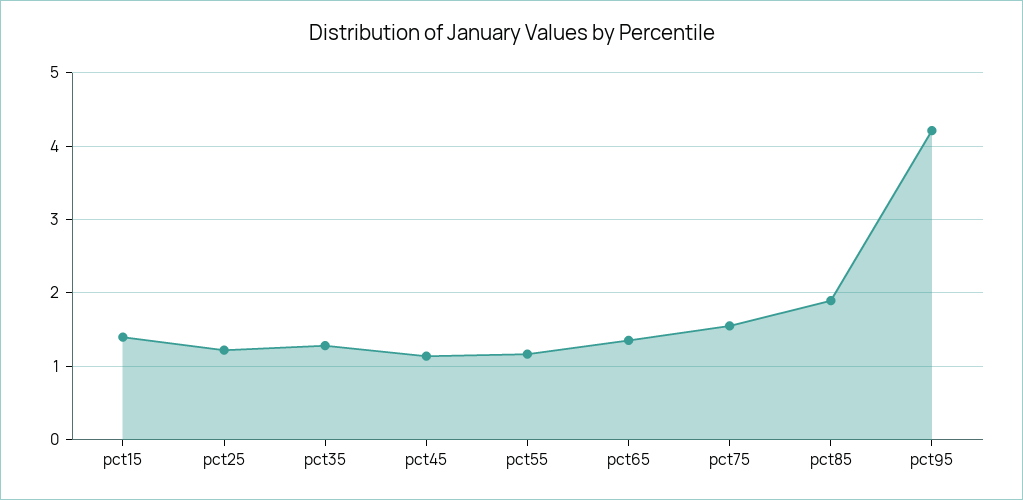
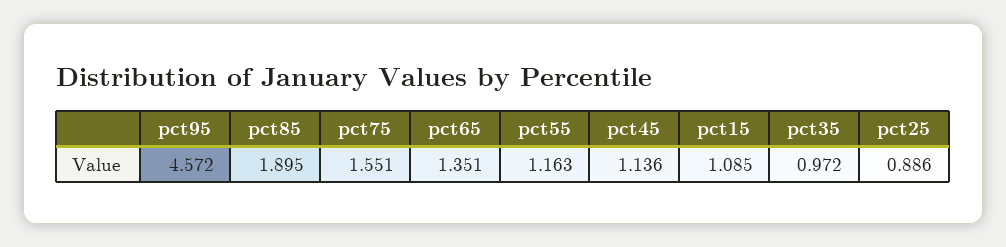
  {
-   "pct15": 1.4,
+   "pct15": 1.085,
-   "pct25": 1.2,
+   "pct25": 0.886,
-   "pct35": 1.3,
+   "pct35": 0.972,
    "pct45": 1.136,
    "pct55": 1.163,
    "pct65": 1.351,
    "pct75": 1.551,
    "pct85": 1.895,
-   "pct95": 4.2
+   "pct95": 4.572
  }

